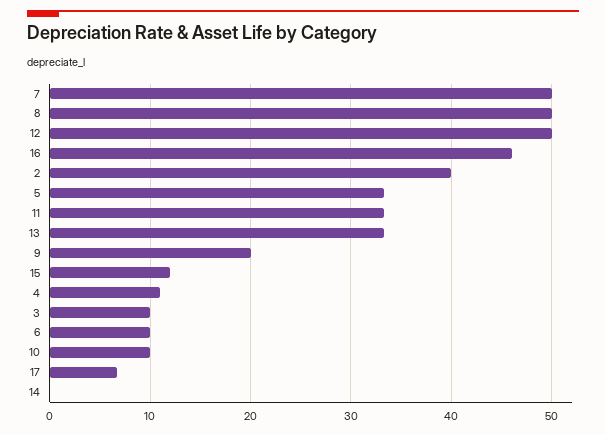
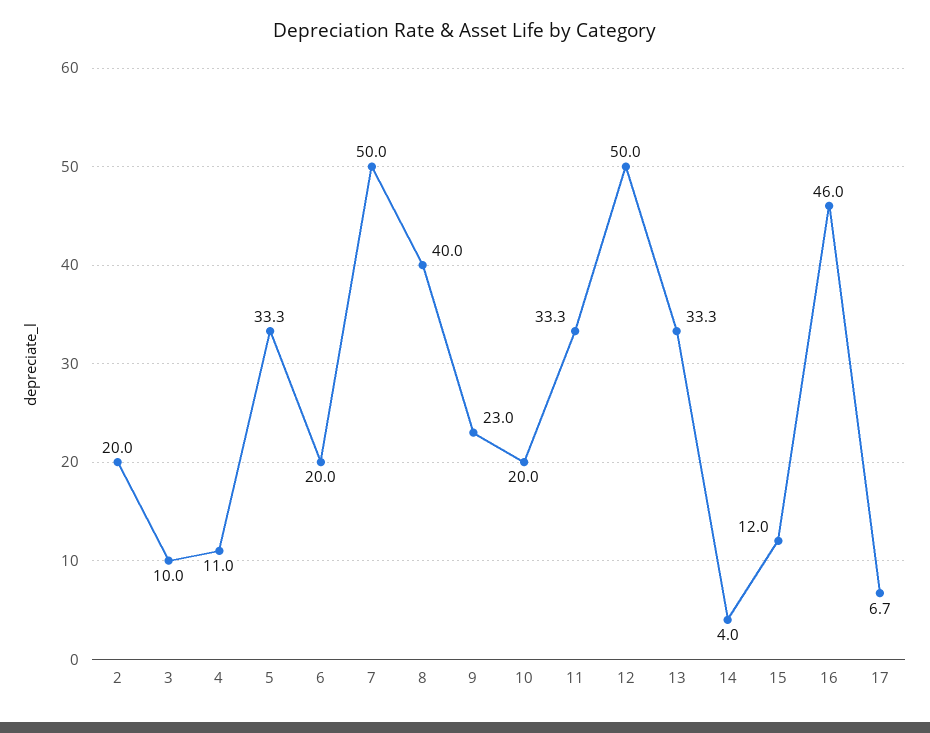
  {
    "7": 50,
-   "8": 50,
+   "8": 40,
    "12": 50,
    "16": 46,
-   "2": 40,
+   "2": 20,
    "5": 33.3,
    "11": 33.3,
    "13": 33.3,
-   "9": 20,
+   "9": 23,
    "15": 12,
    "4": 11,
    "3": 10,
-   "6": 10,
+   "6": 20,
-   "10": 10,
+   "10": 20,
    "17": 6.7,
-   "14": 0
+   "14": 4
  }

